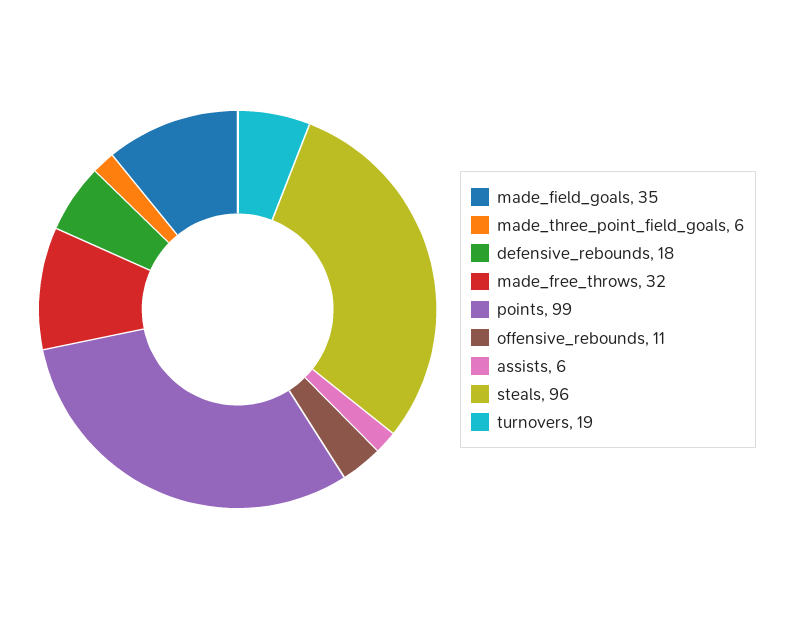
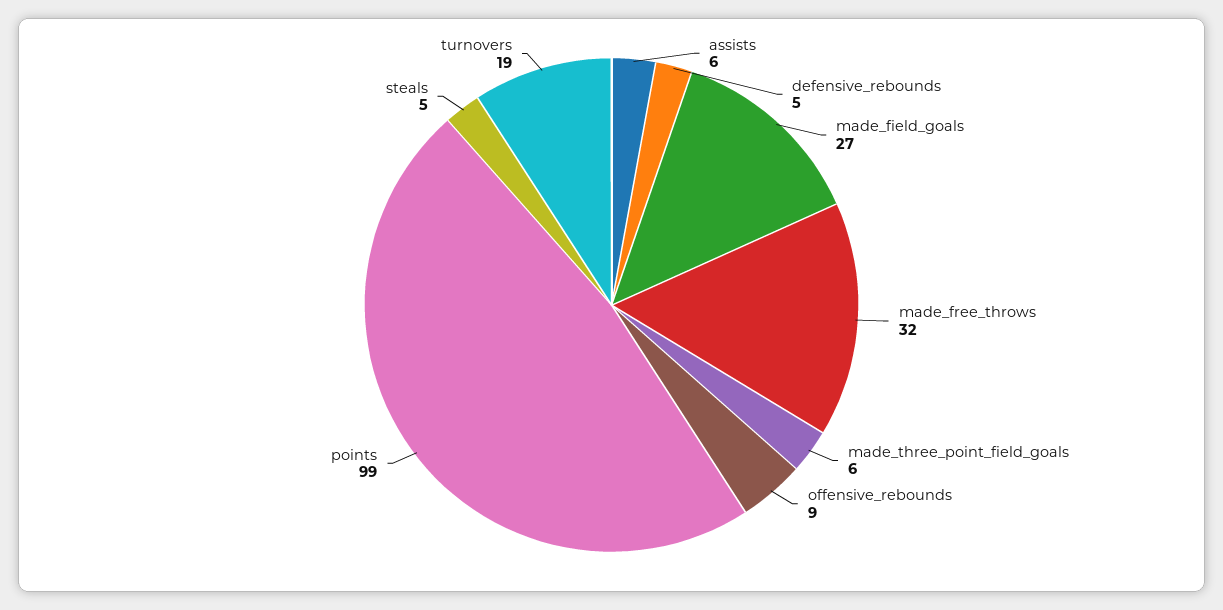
  {
-   "made_field_goals": 35,
+   "made_field_goals": 27,
    "made_three_point_field_goals": 6,
-   "defensive_rebounds": 18,
+   "defensive_rebounds": 5,
    "made_free_throws": 32,
    "points": 99,
-   "offensive_rebounds": 11,
+   "offensive_rebounds": 9,
    "assists": 6,
-   "steals": 96,
+   "steals": 5,
    "turnovers": 19
  }

